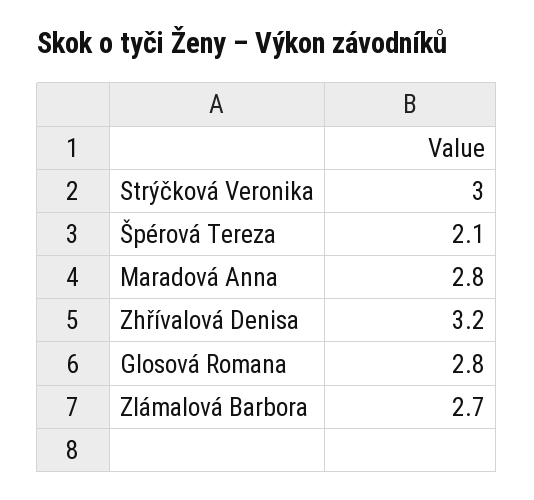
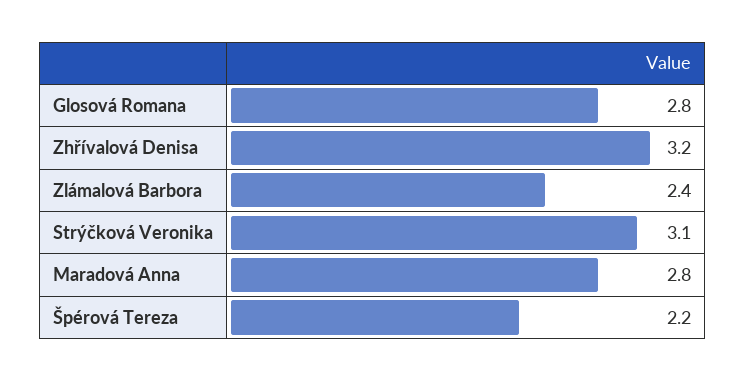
  {
-   "Strýčková Veronika": 3,
+   "Strýčková Veronika": 3.1,
-   "Špérová Tereza": 2.1,
+   "Špérová Tereza": 2.2,
    "Maradová Anna": 2.8,
    "Zhřívalová Denisa": 3.2,
    "Glosová Romana": 2.8,
-   "Zlámalová Barbora": 2.7
+   "Zlámalová Barbora": 2.4
  }

